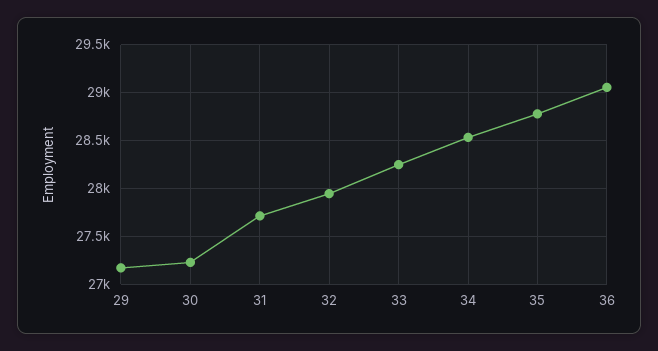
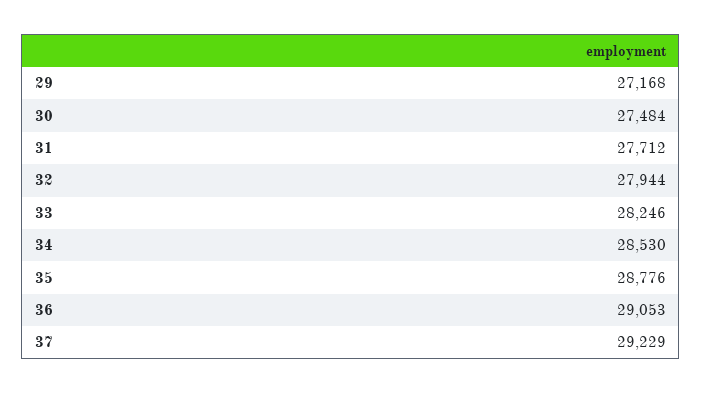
  {
    "29": 27168,
-   "30": 27200,
+   "30": 27484,
    "31": 27712,
    "32": 27944,
    "33": 28246,
    "34": 28530,
    "35": 28776,
-   "36": 29053
+   "36": 29053,
+   "37": 29229
  }

